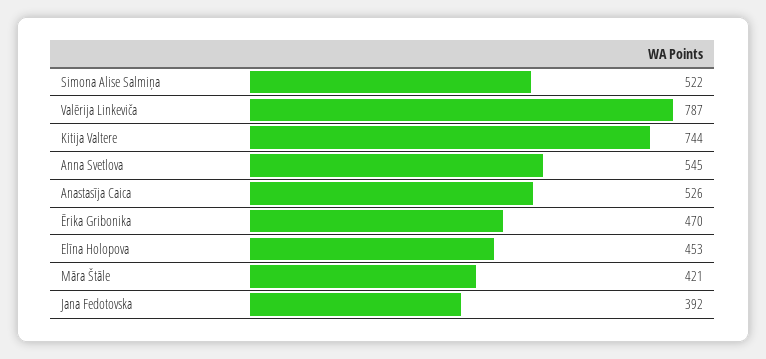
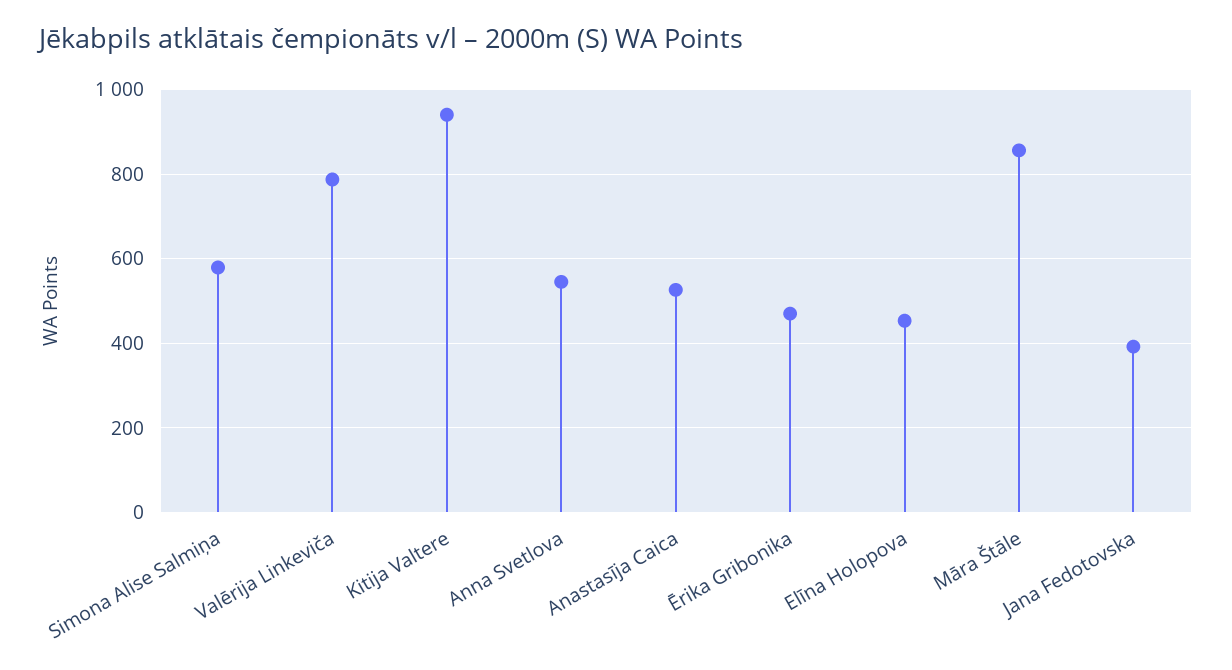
  {
-   "Simona Alise Salmiņa": 522,
+   "Simona Alise Salmiņa": 580,
    "Valērija Linkeviča": 787,
-   "Kitija Valtere": 744,
+   "Kitija Valtere": 940,
    "Anna Svetlova": 545,
    "Anastasīja Caica": 526,
    "Ērika Gribonika": 470,
    "Elīna Holopova": 453,
-   "Māra Štāle": 421,
+   "Māra Štāle": 860,
    "Jana Fedotovska": 392
  }

